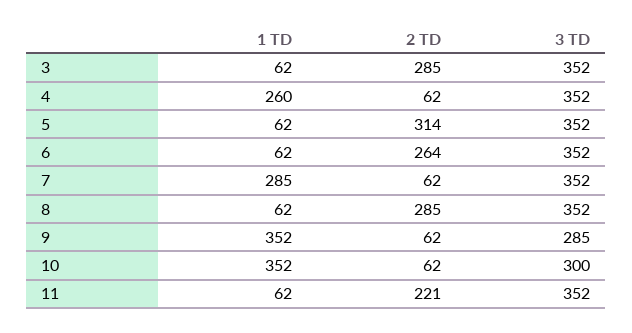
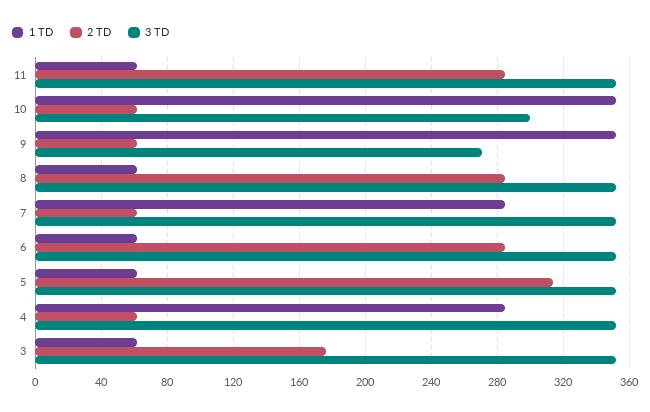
  {
    "1 TD": {
      "3": 62,
-     "4": 260,
+     "4": 285,
      "5": 62,
      "6": 62,
      "7": 285,
      "8": 62,
      "9": 352,
      "10": 352,
      "11": 62
    },
    "2 TD": {
-     "3": 285,
+     "3": 175,
      "4": 62,
      "5": 314,
-     "6": 264,
+     "6": 285,
      "7": 62,
      "8": 285,
      "9": 62,
      "10": 62,
-     "11": 221
+     "11": 285
    },
    "3 TD": {
      "3": 352,
      "4": 352,
      "5": 352,
      "6": 352,
      "7": 352,
      "8": 352,
-     "9": 285,
+     "9": 270,
      "10": 300,
      "11": 352
    }
  }

